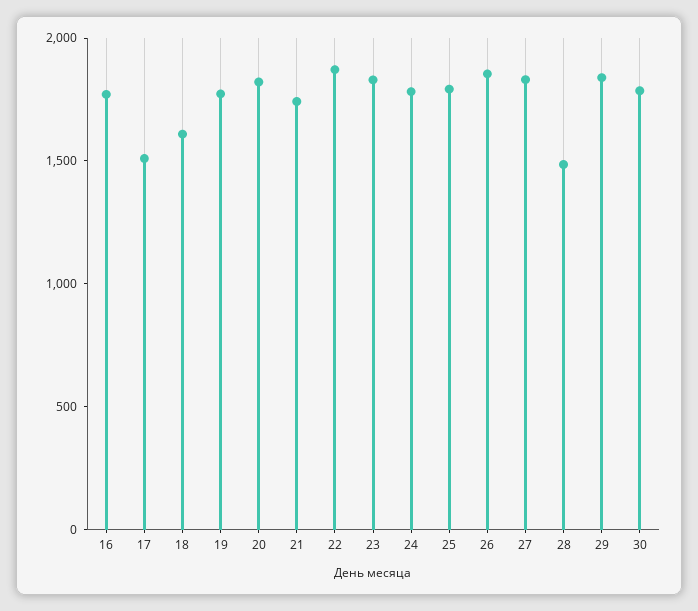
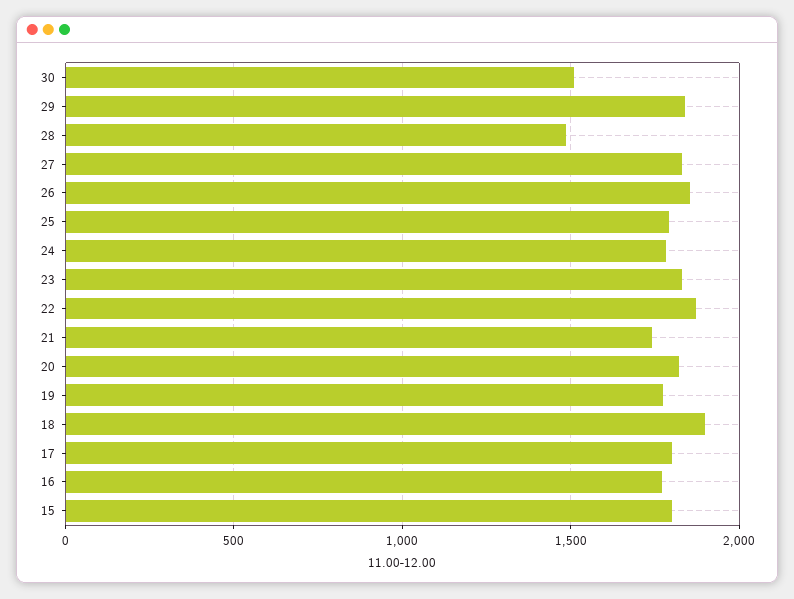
  {
    "16": 1750,
-   "17": 1500,
+   "17": 1800,
-   "18": 1600,
+   "18": 1900,
    "19": 1750,
    "20": 1800,
    "21": 1750,
    "22": 1850,
    "23": 1850,
    "24": 1800,
    "25": 1800,
    "26": 1850,
    "27": 1850,
    "28": 1500,
    "29": 1850,
-   "30": 1800
+   "30": 1500,
+   "15": 1800
  }

